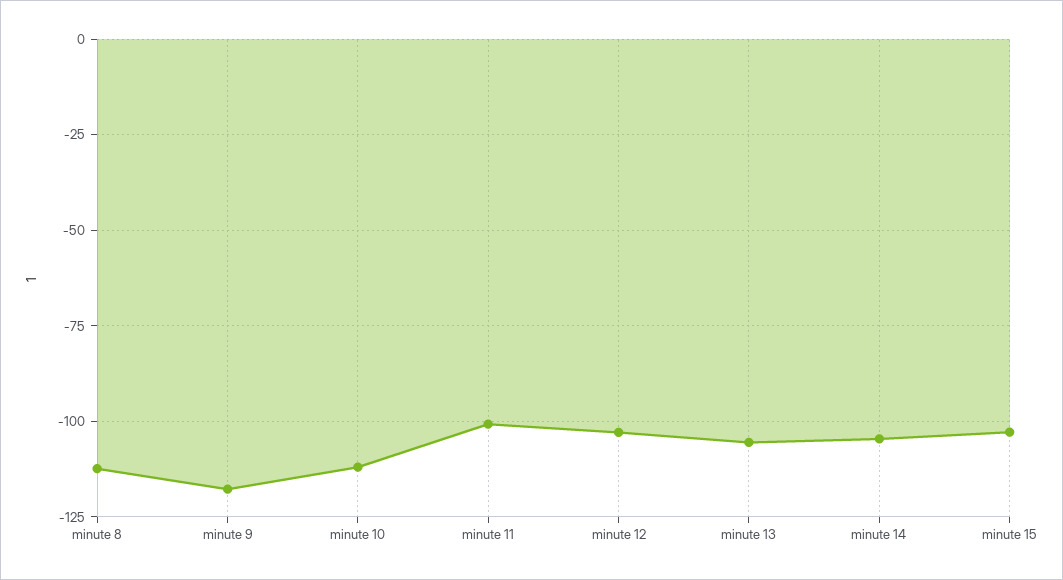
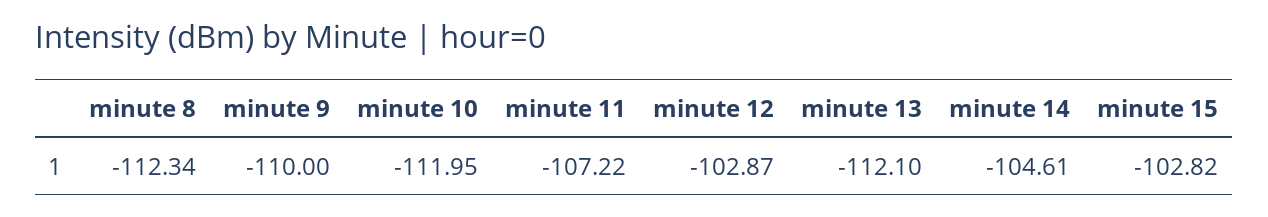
  {
    "minute 8": -112.34,
-   "minute 9": -117.5,
+   "minute 9": -110,
    "minute 10": -111.95,
-   "minute 11": -100,
+   "minute 11": -107.22,
    "minute 12": -102.87,
-   "minute 13": -105,
+   "minute 13": -112.1,
    "minute 14": -104.61,
    "minute 15": -102.82
  }

